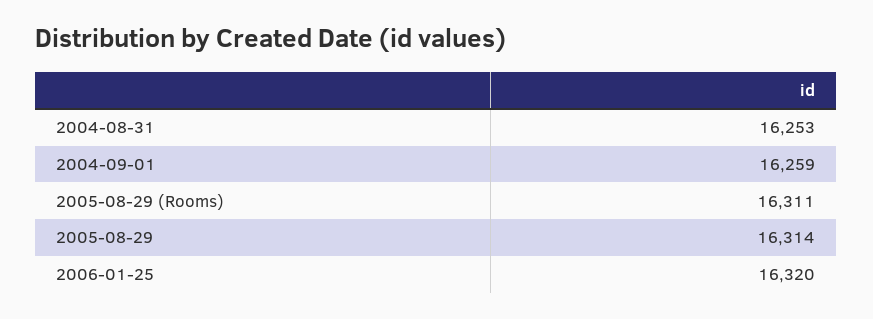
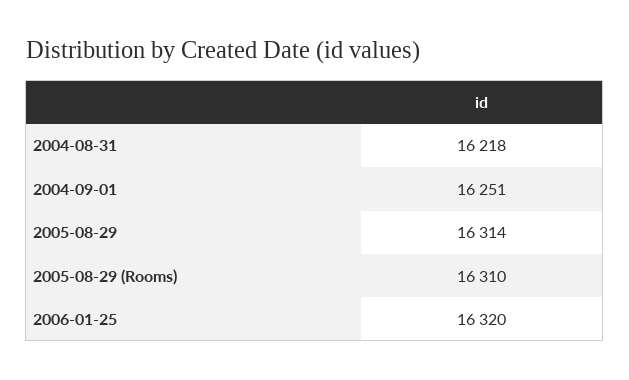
  {
-   "2004-08-31": 16253,
+   "2004-08-31": 16218,
-   "2004-09-01": 16259,
+   "2004-09-01": 16251,
-   "2005-08-29 (Rooms)": 16311,
+   "2005-08-29 (Rooms)": 16310,
    "2005-08-29": 16314,
    "2006-01-25": 16320
  }

